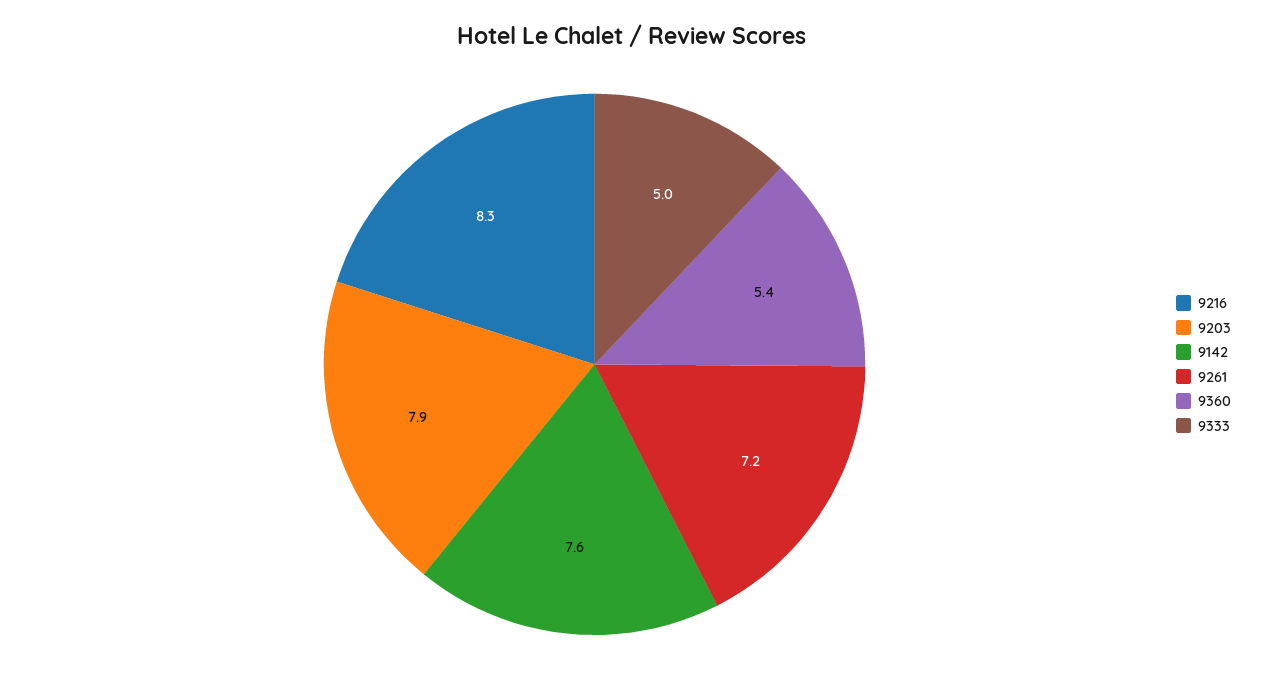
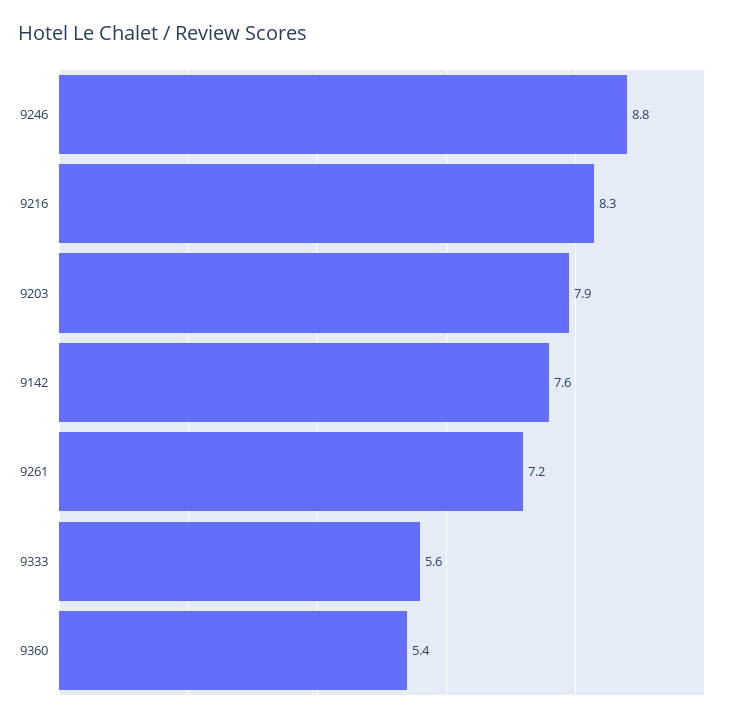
  {
    "9216": 8.3,
    "9203": 7.9,
    "9142": 7.6,
    "9261": 7.2,
    "9360": 5.4,
-   "9333": 5
+   "9333": 5.6,
+   "9246": 8.8
  }

